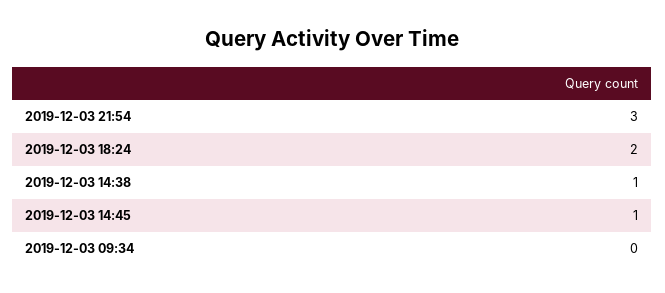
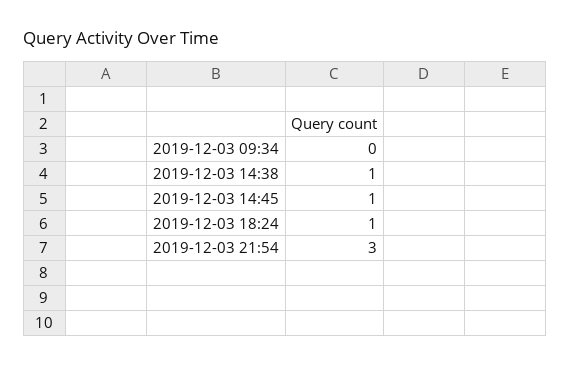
  {
    "2019-12-03 21:54": 3,
-   "2019-12-03 18:24": 2,
+   "2019-12-03 18:24": 1,
    "2019-12-03 14:38": 1,
    "2019-12-03 14:45": 1,
    "2019-12-03 09:34": 0
  }

